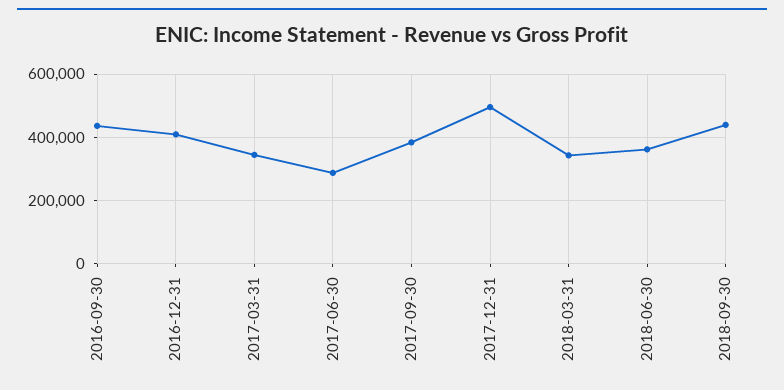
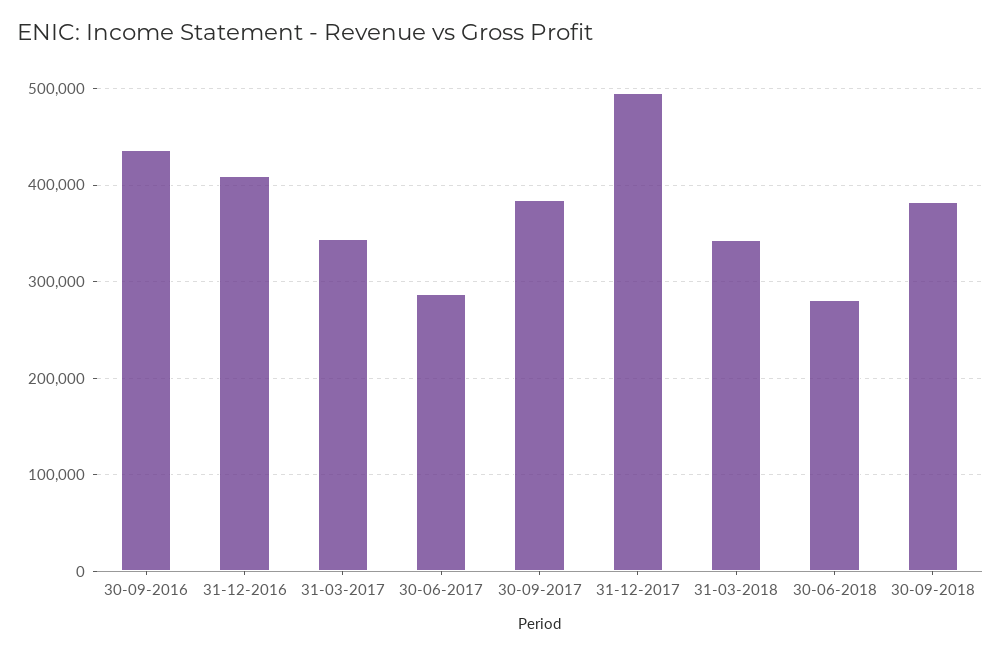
  {
    "2016-09-30": 440000,
    "2016-12-31": 410000,
    "2017-03-31": 340000,
    "2017-06-30": 290000,
    "2017-09-30": 380000,
    "2017-12-31": 500000,
    "2018-03-31": 340000,
-   "2018-06-30": 360000,
+   "2018-06-30": 280000,
-   "2018-09-30": 440000
+   "2018-09-30": 380000
  }

